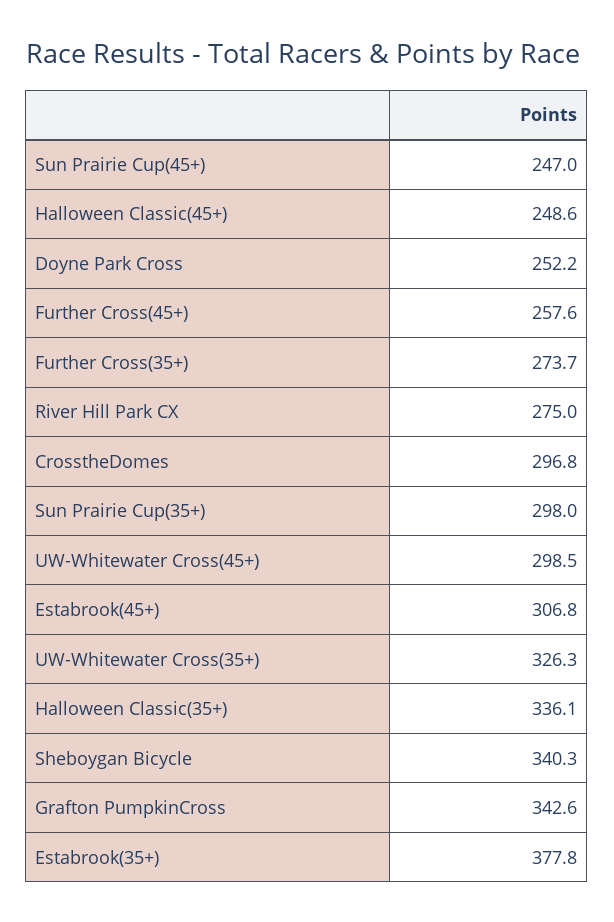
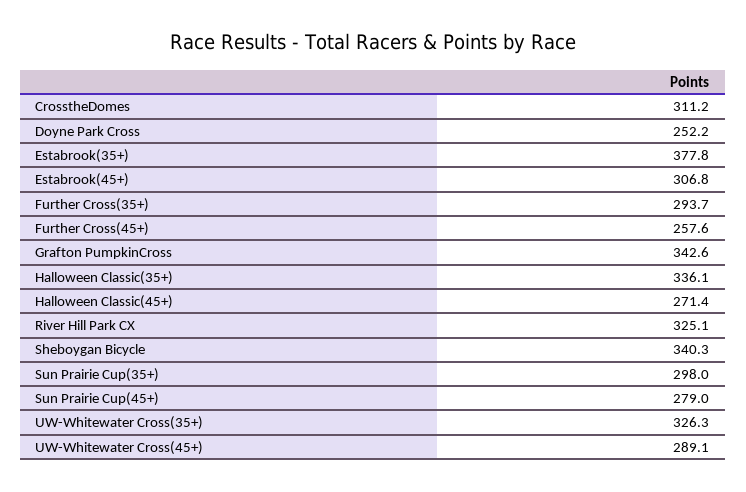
  {
-   "Sun Prairie Cup(45+)": 247,
+   "Sun Prairie Cup(45+)": 279,
-   "Halloween Classic(45+)": 248.6,
+   "Halloween Classic(45+)": 271.4,
    "Doyne Park Cross": 252.2,
    "Further Cross(45+)": 257.6,
-   "Further Cross(35+)": 273.7,
+   "Further Cross(35+)": 293.7,
-   "River Hill Park CX": 275,
+   "River Hill Park CX": 325.1,
-   "CrosstheDomes": 296.8,
+   "CrosstheDomes": 311.2,
    "Sun Prairie Cup(35+)": 298,
-   "UW-Whitewater Cross(45+)": 298.5,
+   "UW-Whitewater Cross(45+)": 289.1,
    "Estabrook(45+)": 306.8,
    "UW-Whitewater Cross(35+)": 326.3,
    "Halloween Classic(35+)": 336.1,
    "Sheboygan Bicycle": 340.3,
    "Grafton PumpkinCross": 342.6,
    "Estabrook(35+)": 377.8
  }

